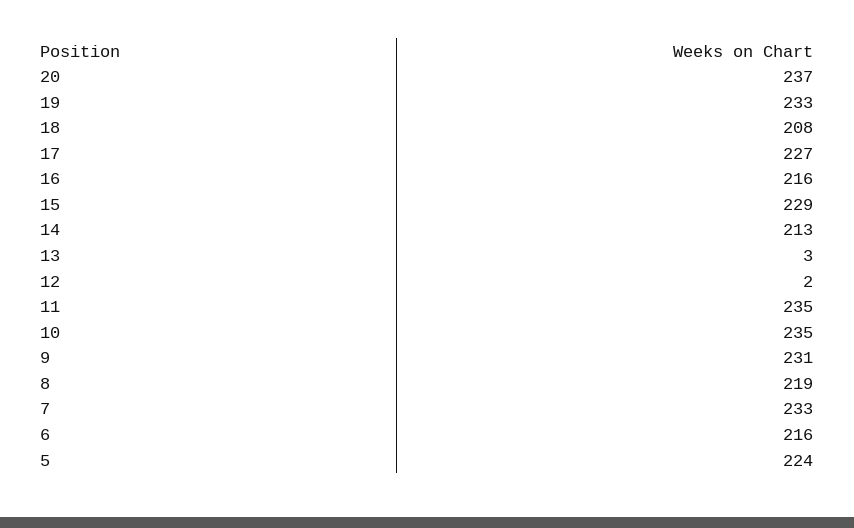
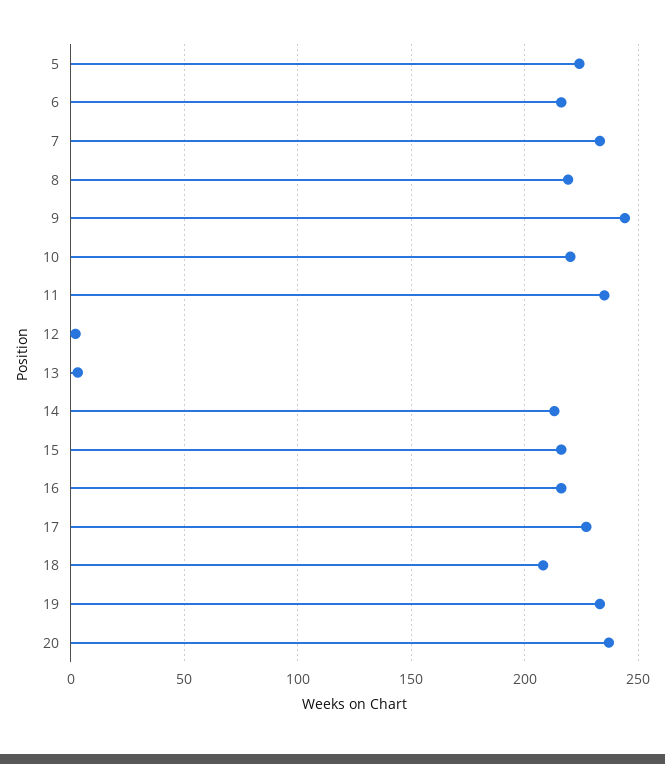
  {
    "20": 237,
    "19": 233,
    "18": 208,
    "17": 227,
    "16": 216,
-   "15": 229,
+   "15": 215,
    "14": 213,
    "13": 3,
    "12": 2,
    "11": 235,
-   "10": 235,
+   "10": 220,
-   "9": 231,
+   "9": 245,
    "8": 219,
    "7": 233,
    "6": 216,
    "5": 224
  }

